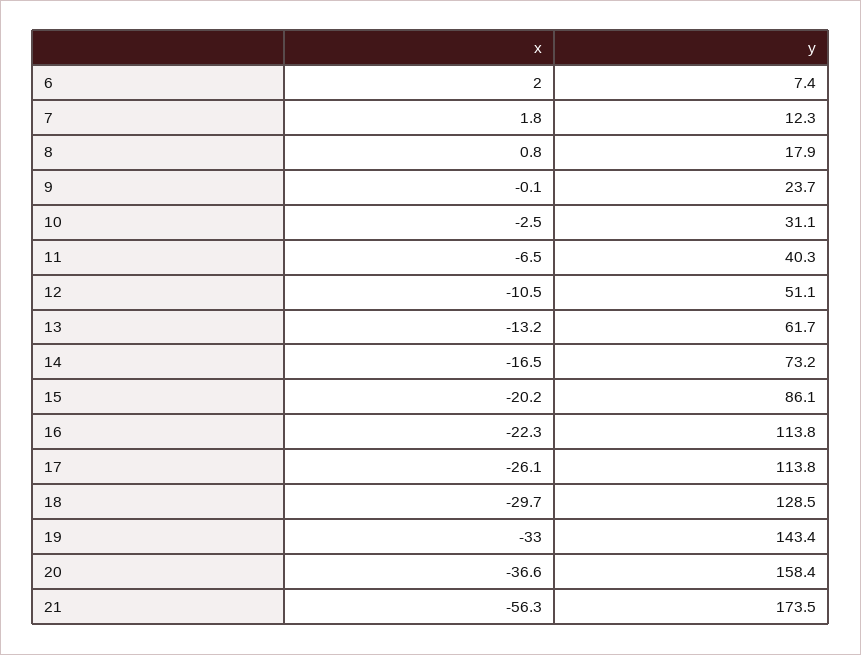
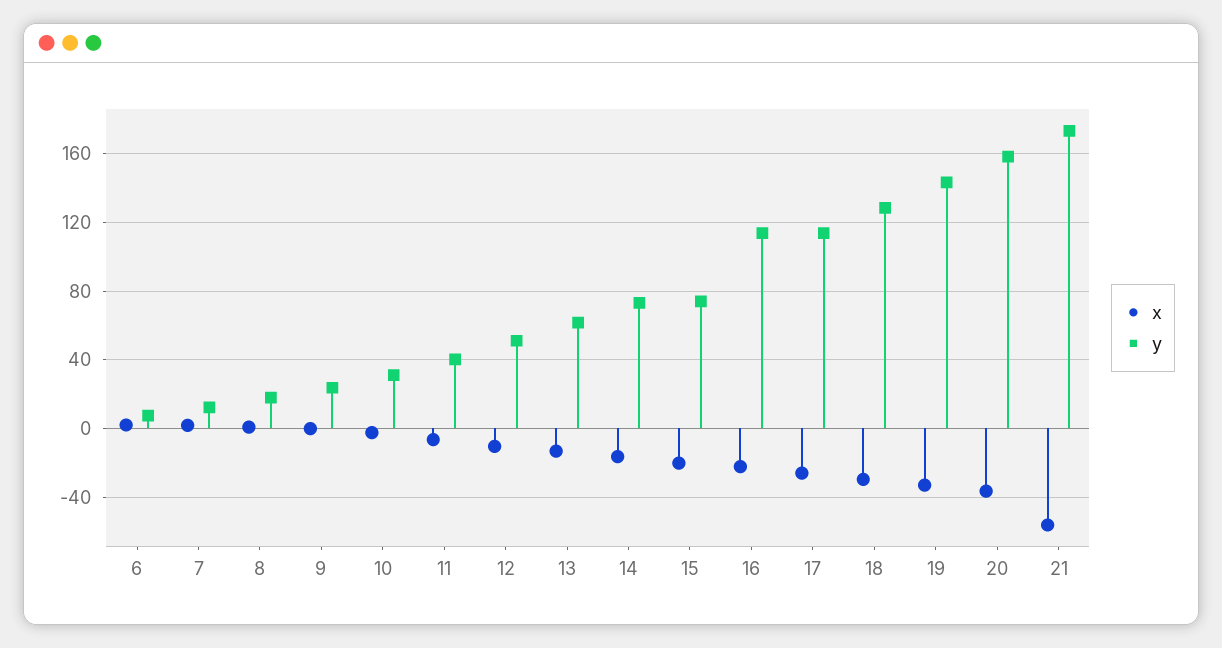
  {
    "x": {
      "6": 2,
      "7": 1.8,
      "8": 0.8,
      "9": -0.1,
      "10": -2.5,
      "11": -6.5,
      "12": -10.5,
      "13": -13.2,
      "14": -16.5,
      "15": -20.2,
      "16": -22.3,
      "17": -26.1,
      "18": -29.7,
      "19": -33,
      "20": -36.6,
      "21": -56.3
    },
    "y": {
      "6": 7.4,
      "7": 12.3,
      "8": 17.9,
      "9": 23.7,
      "10": 31.1,
      "11": 40.3,
      "12": 51.1,
      "13": 61.7,
      "14": 73.2,
-     "15": 86.1,
+     "15": 75,
      "16": 113.8,
      "17": 113.8,
      "18": 128.5,
      "19": 143.4,
      "20": 158.4,
      "21": 173.5
    }
  }

